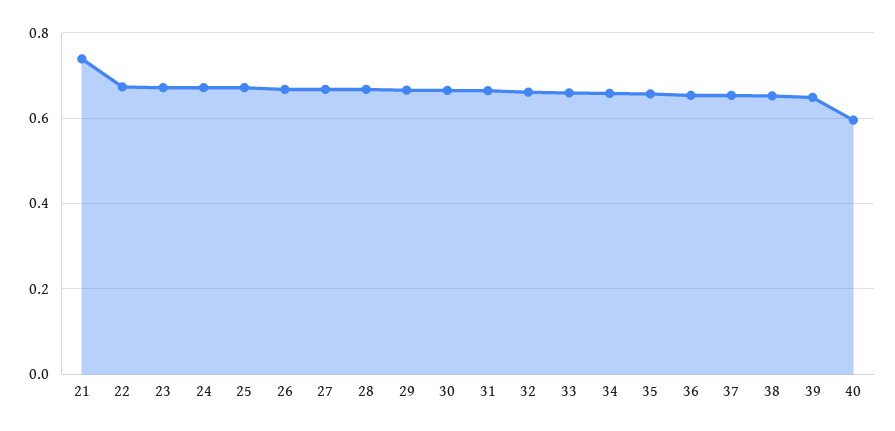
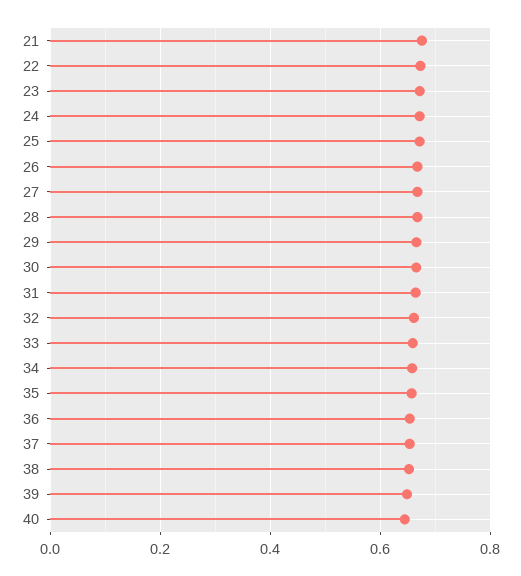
  {
-   "21": 0.74,
+   "21": 0.68,
    "22": 0.68,
    "23": 0.68,
    "24": 0.68,
    "25": 0.68,
    "26": 0.66,
    "27": 0.66,
    "28": 0.66,
    "29": 0.66,
    "30": 0.66,
    "31": 0.66,
    "32": 0.66,
    "33": 0.66,
    "34": 0.66,
    "35": 0.66,
    "36": 0.66,
    "37": 0.66,
    "38": 0.66,
    "39": 0.64,
-   "40": 0.6
+   "40": 0.64
  }

